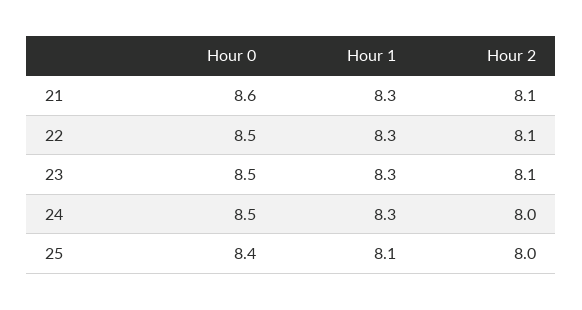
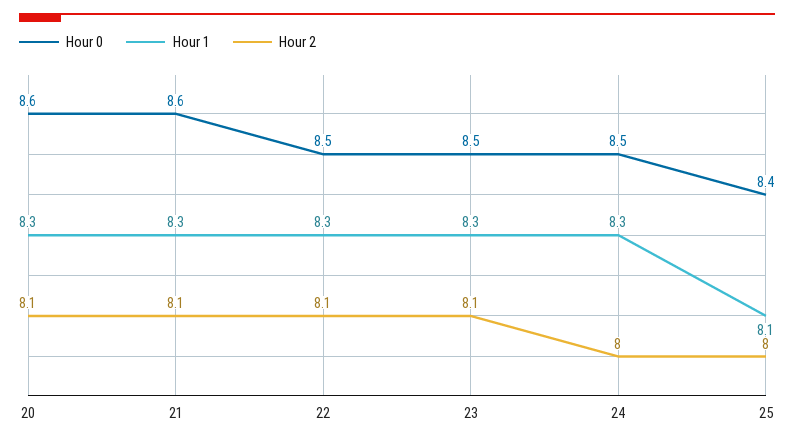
  {
    "Hour 0": {
      "21": 8.6,
      "22": 8.5,
      "23": 8.5,
      "24": 8.5,
-     "25": 8.4
+     "25": 8.4,
+     "20": 8.6
    },
    "Hour 1": {
      "21": 8.3,
      "22": 8.3,
      "23": 8.3,
      "24": 8.3,
-     "25": 8.1
+     "25": 8.1,
+     "20": 8.3
    },
    "Hour 2": {
      "21": 8.1,
      "22": 8.1,
      "23": 8.1,
      "24": 8,
-     "25": 8
+     "25": 8,
+     "20": 8.1
    }
  }

